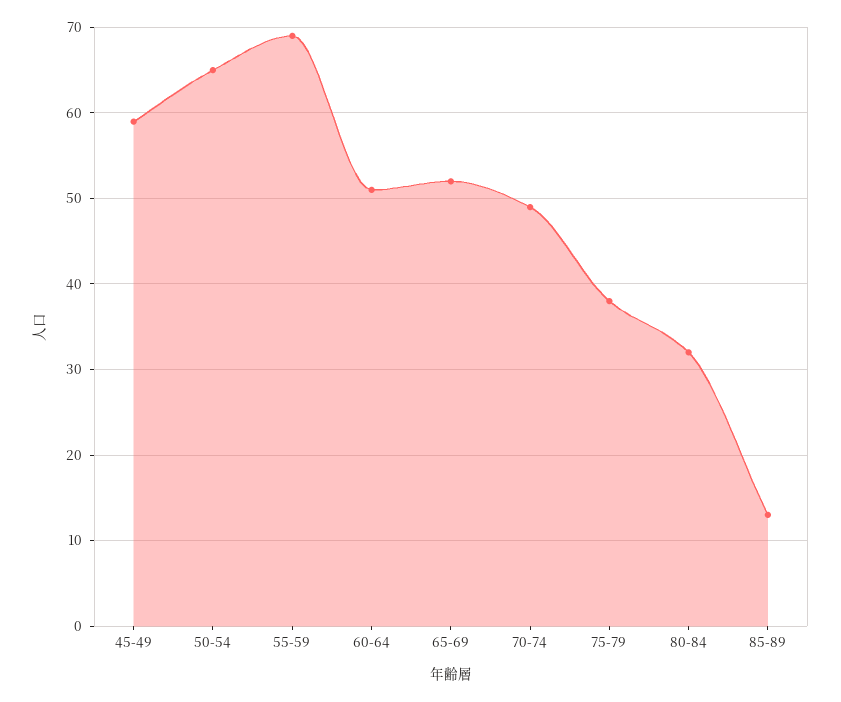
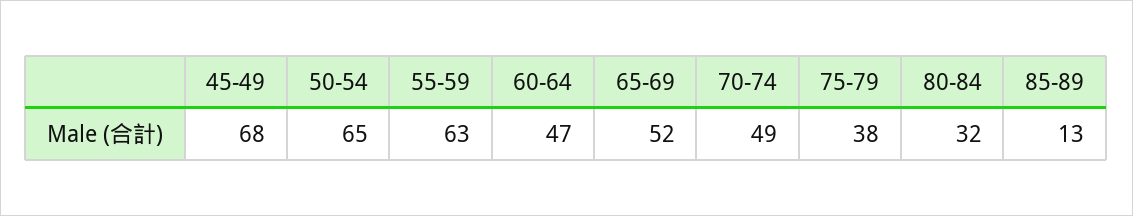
  {
-   "45-49": 59,
+   "45-49": 68,
    "50-54": 65,
-   "55-59": 69,
+   "55-59": 63,
-   "60-64": 51,
+   "60-64": 47,
    "65-69": 52,
    "70-74": 49,
    "75-79": 38,
    "80-84": 32,
    "85-89": 13
  }

